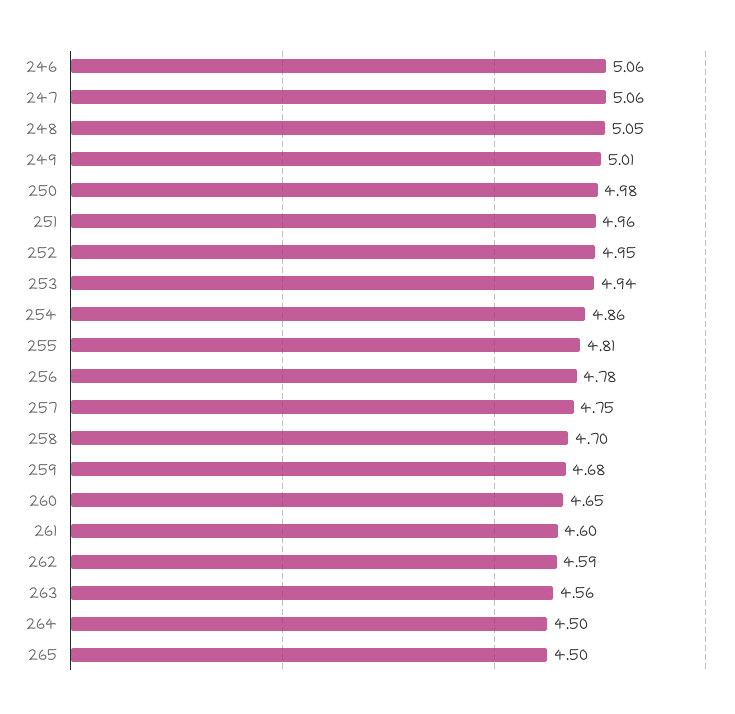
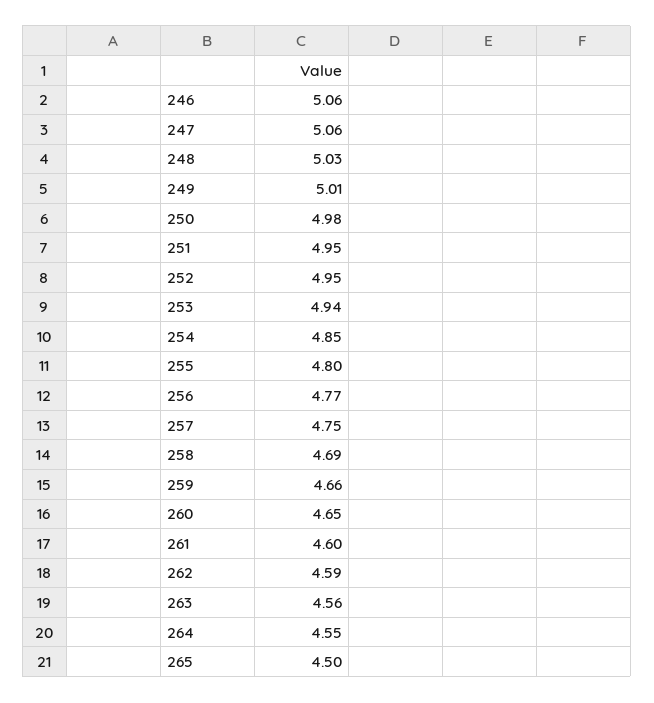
  {
    "246": 5.06,
    "247": 5.06,
-   "248": 5.05,
+   "248": 5.03,
    "249": 5.01,
    "250": 4.98,
-   "251": 4.96,
+   "251": 4.95,
    "252": 4.95,
    "253": 4.94,
-   "254": 4.86,
+   "254": 4.85,
-   "255": 4.81,
+   "255": 4.8,
-   "256": 4.78,
+   "256": 4.77,
    "257": 4.75,
-   "258": 4.7,
+   "258": 4.69,
-   "259": 4.68,
+   "259": 4.66,
    "260": 4.65,
    "261": 4.6,
    "262": 4.59,
    "263": 4.56,
-   "264": 4.5,
+   "264": 4.55,
    "265": 4.5
  }

